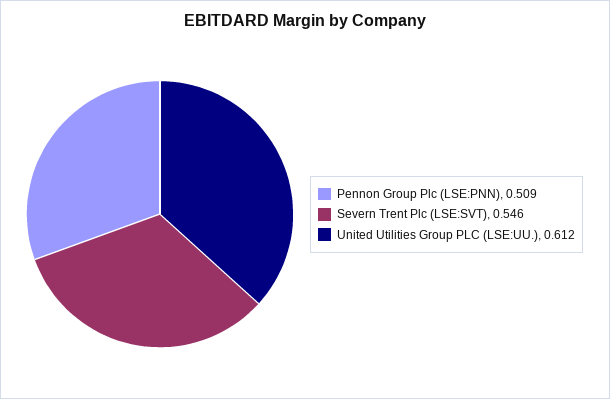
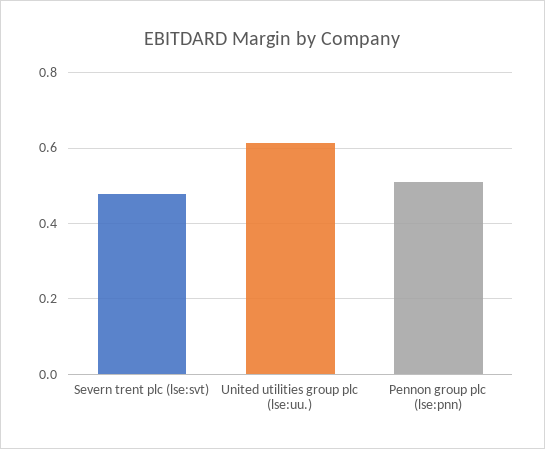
  {
    "Pennon Group Plc (LSE:PNN)": 0.509,
-   "Severn Trent Plc (LSE:SVT)": 0.546,
+   "Severn Trent Plc (LSE:SVT)": 0.48,
    "United Utilities Group PLC (LSE:UU.)": 0.612
  }

